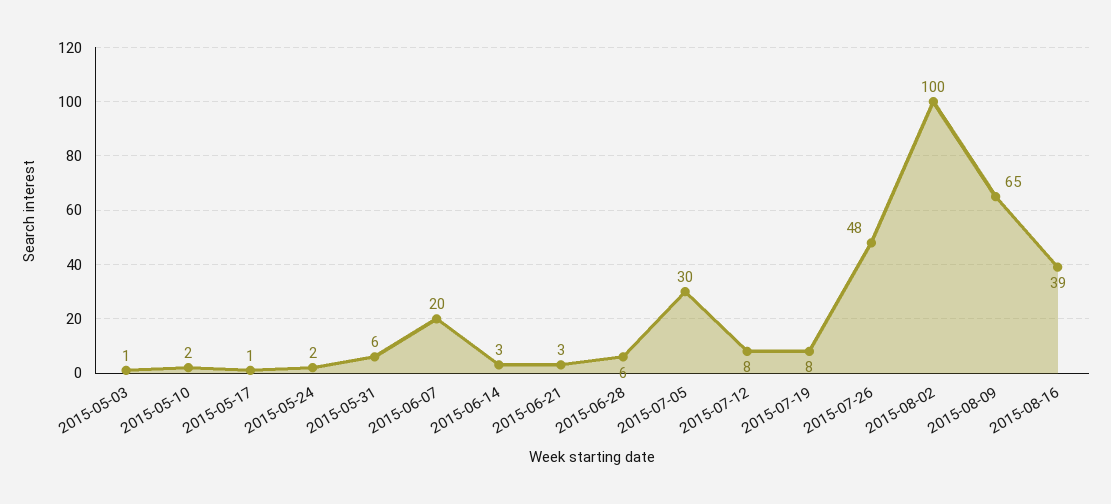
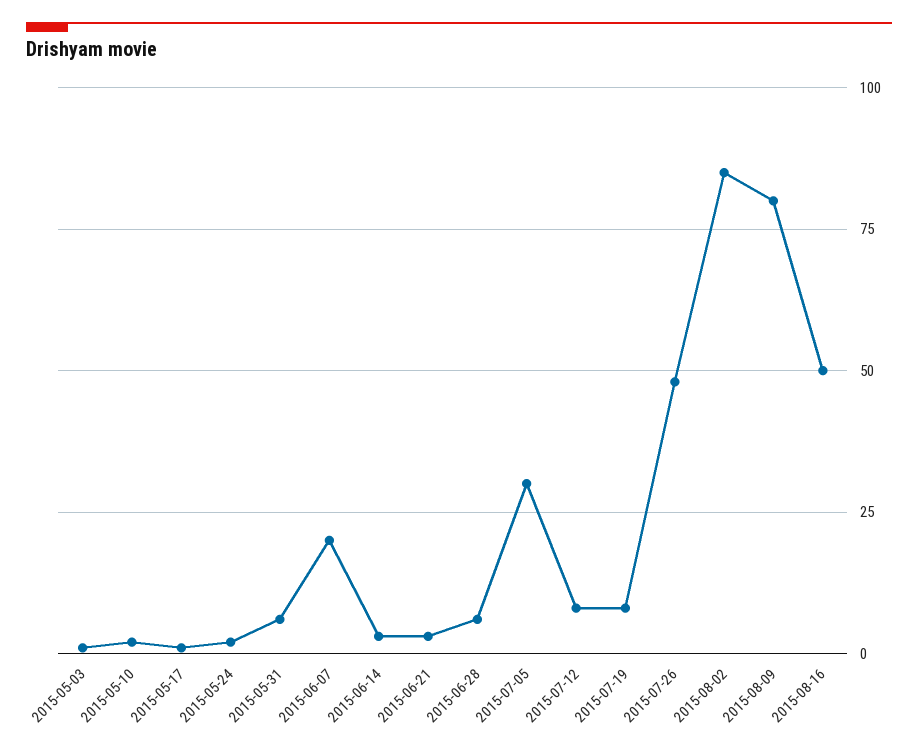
  {
    "2015-05-03": 1,
    "2015-05-10": 2,
    "2015-05-17": 1,
    "2015-05-24": 2,
    "2015-05-31": 6,
    "2015-06-07": 20,
    "2015-06-14": 3,
    "2015-06-21": 3,
    "2015-06-28": 6,
    "2015-07-05": 30,
    "2015-07-12": 8,
    "2015-07-19": 8,
    "2015-07-26": 48,
-   "2015-08-02": 100,
+   "2015-08-02": 85,
-   "2015-08-09": 65,
+   "2015-08-09": 80,
-   "2015-08-16": 39
+   "2015-08-16": 50
  }

